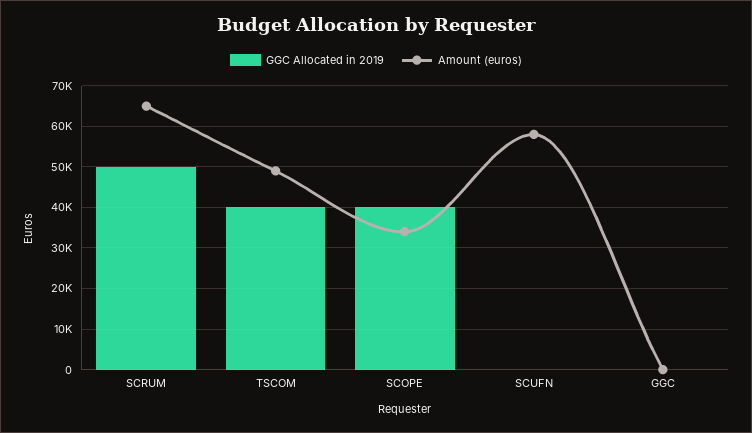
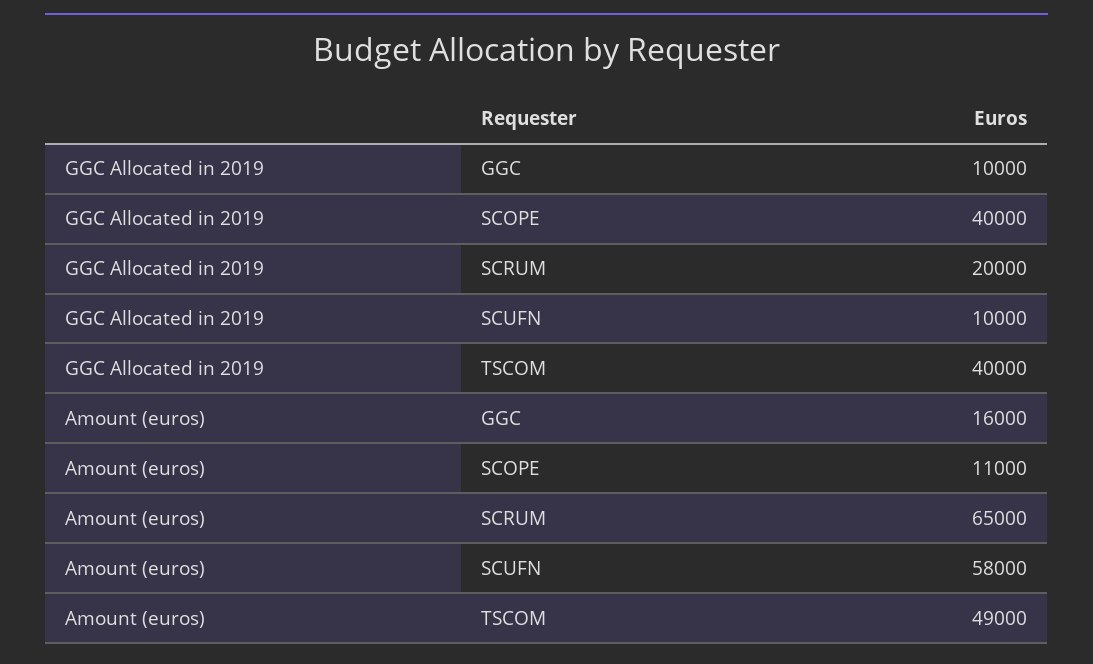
  {
    "GGC Allocated in 2019": {
-     "SCRUM": 50000,
+     "SCRUM": 20000,
      "TSCOM": 40000,
      "SCOPE": 40000,
-     "SCUFN": 0,
+     "SCUFN": 10000,
-     "GGC": 0
+     "GGC": 10000
    },
    "Amount (euros)": {
      "SCRUM": 65000,
      "TSCOM": 49000,
-     "SCOPE": 34000,
+     "SCOPE": 11000,
      "SCUFN": 58000,
-     "GGC": 0
+     "GGC": 16000
    }
  }

